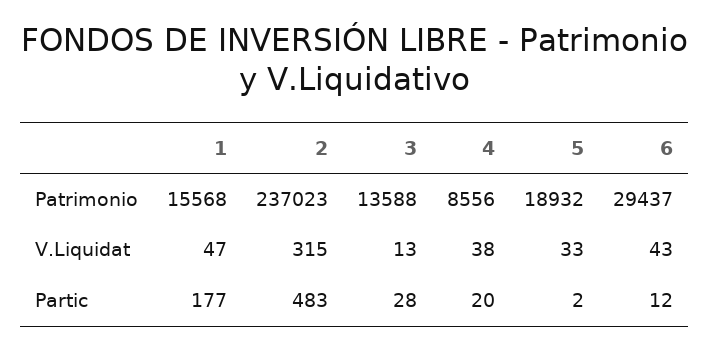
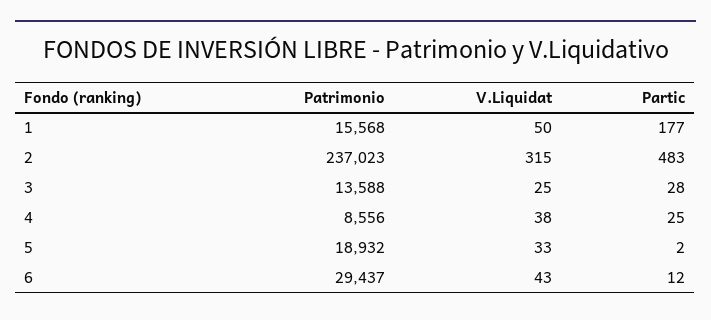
  {
    "1": {
      "Patrimonio": 15568,
-     "V.Liquidat": 47,
+     "V.Liquidat": 50,
      "Partic": 177
    },
    "2": {
      "Patrimonio": 237023,
      "V.Liquidat": 315,
      "Partic": 483
    },
    "3": {
      "Patrimonio": 13588,
-     "V.Liquidat": 13,
+     "V.Liquidat": 25,
      "Partic": 28
    },
    "4": {
      "Patrimonio": 8556,
      "V.Liquidat": 38,
-     "Partic": 20
+     "Partic": 25
    },
    "5": {
      "Patrimonio": 18932,
      "V.Liquidat": 33,
      "Partic": 2
    },
    "6": {
      "Patrimonio": 29437,
      "V.Liquidat": 43,
      "Partic": 12
    }
  }

